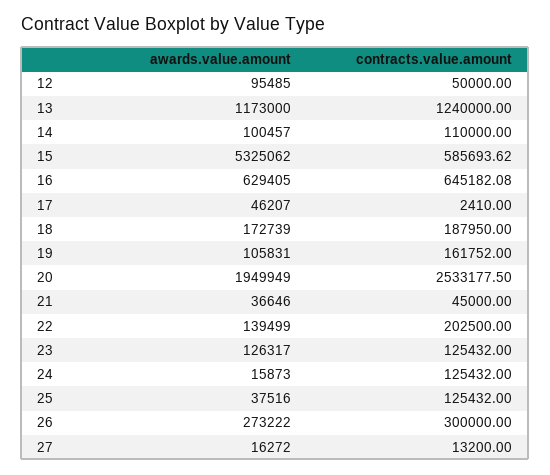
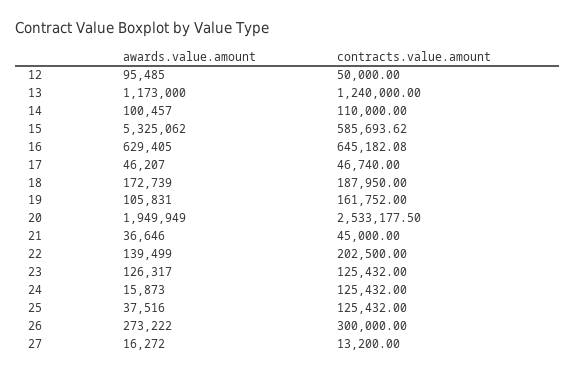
  {
    "awards.value.amount": {
      "12": 95485,
      "13": 1173000,
      "14": 100457,
      "15": 5325062,
      "16": 629405,
      "17": 46207,
      "18": 172739,
      "19": 105831,
      "20": 1949949,
      "21": 36646,
      "22": 139499,
      "23": 126317,
      "24": 15873,
      "25": 37516,
      "26": 273222,
      "27": 16272
    },
    "contracts.value.amount": {
      "12": 50000,
      "13": 1240000,
      "14": 110000,
      "15": 585693.62,
      "16": 645182.08,
-     "17": 2410,
+     "17": 46740,
      "18": 187950,
      "19": 161752,
      "20": 2533177.5,
      "21": 45000,
      "22": 202500,
      "23": 125432,
      "24": 125432,
      "25": 125432,
      "26": 300000,
      "27": 13200
    }
  }

